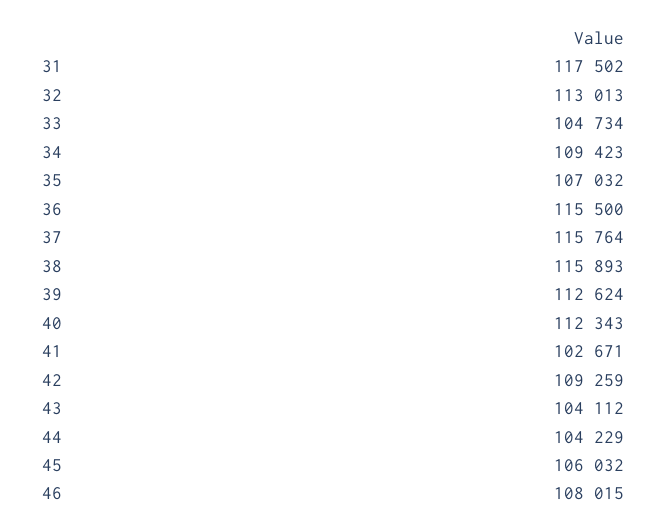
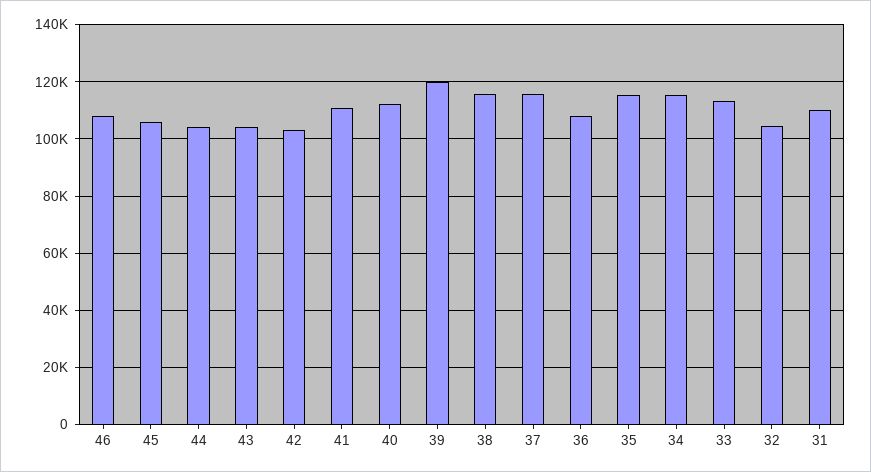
  {
-   "31": 117502,
+   "31": 110000,
-   "32": 113013,
+   "32": 105000,
-   "33": 104734,
+   "33": 112500,
-   "34": 109423,
+   "34": 115000,
-   "35": 107032,
+   "35": 115000,
-   "36": 115500,
+   "36": 107500,
    "37": 115764,
    "38": 115893,
-   "39": 112624,
+   "39": 120000,
    "40": 112343,
-   "41": 102671,
+   "41": 110000,
-   "42": 109259,
+   "42": 102500,
    "43": 104112,
    "44": 104229,
    "45": 106032,
    "46": 108015
  }

